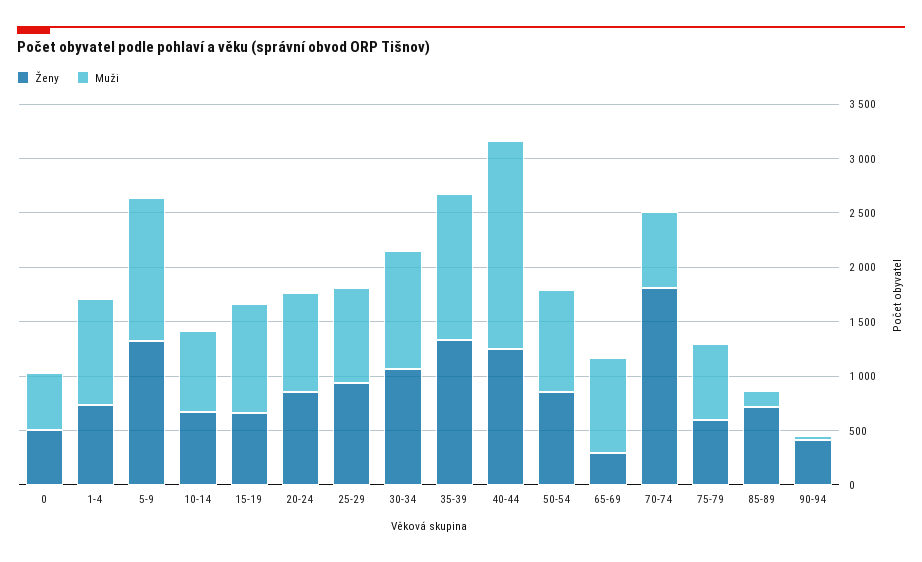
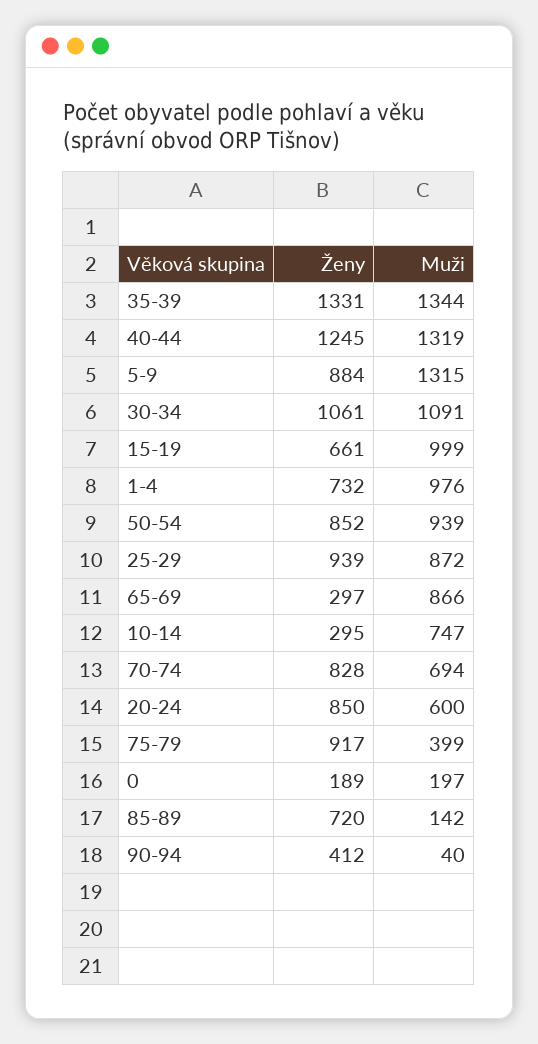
  {
    "Ženy": {
-     "0": 500,
+     "0": 189,
      "1-4": 732,
-     "5-9": 1300,
+     "5-9": 884,
-     "10-14": 700,
+     "10-14": 295,
      "15-19": 661,
      "20-24": 850,
      "25-29": 939,
      "30-34": 1061,
      "35-39": 1331,
      "40-44": 1245,
      "50-54": 852,
      "65-69": 297,
-     "70-74": 1800,
+     "70-74": 828,
-     "75-79": 600,
+     "75-79": 917,
      "85-89": 720,
      "90-94": 412
    },
    "Muži": {
-     "0": 500,
+     "0": 197,
      "1-4": 976,
      "5-9": 1315,
      "10-14": 747,
      "15-19": 999,
-     "20-24": 900,
+     "20-24": 600,
      "25-29": 872,
      "30-34": 1091,
      "35-39": 1344,
-     "40-44": 1900,
+     "40-44": 1319,
      "50-54": 939,
      "65-69": 866,
      "70-74": 694,
-     "75-79": 700,
+     "75-79": 399,
      "85-89": 142,
      "90-94": 40
    }
  }

